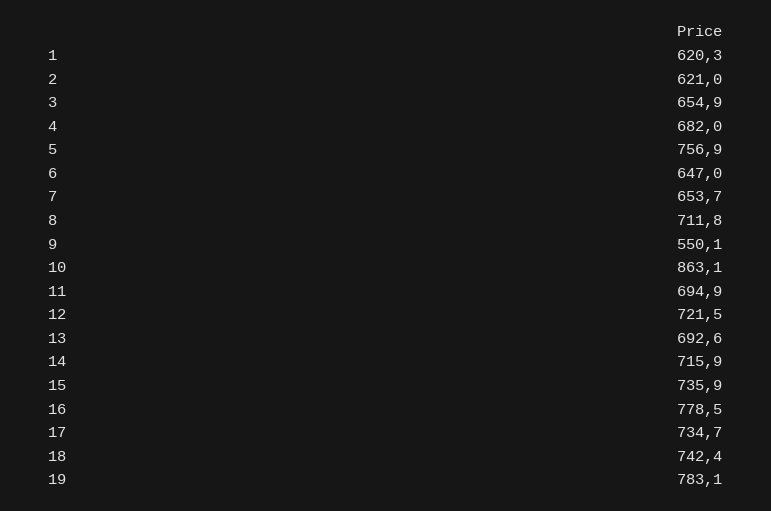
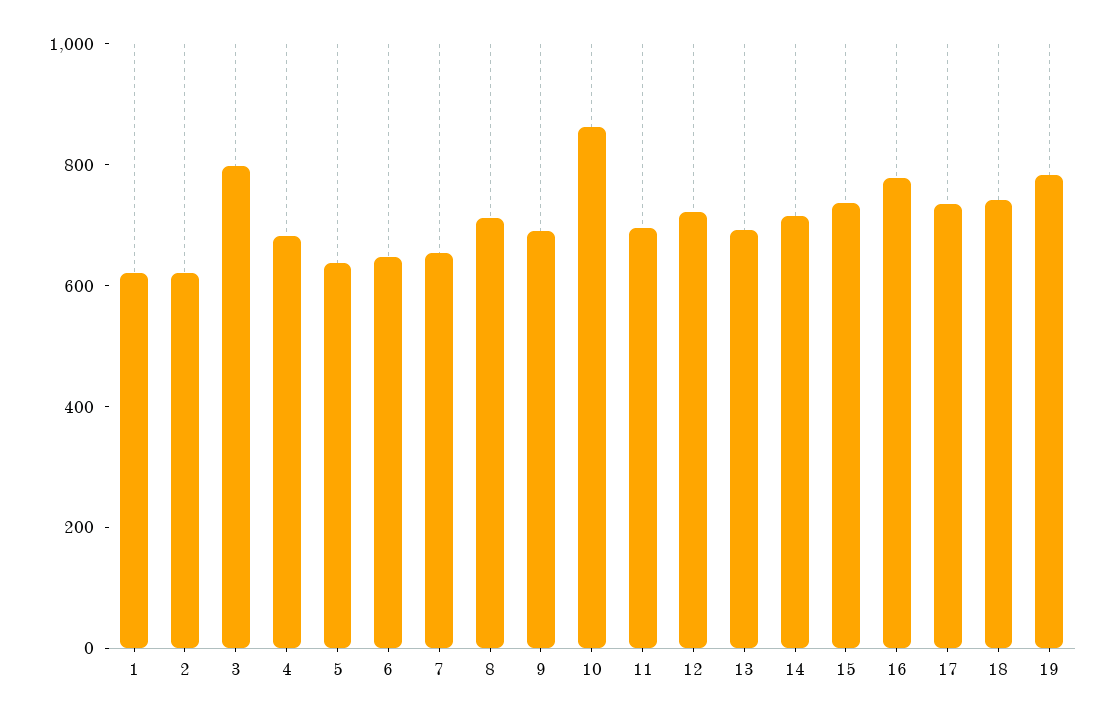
  {
    "1": 620.3,
    "2": 621,
-   "3": 654.9,
+   "3": 800,
    "4": 682,
-   "5": 756.9,
+   "5": 650,
    "6": 647,
    "7": 653.7,
    "8": 711.8,
-   "9": 550.1,
+   "9": 700,
    "10": 863.1,
    "11": 694.9,
    "12": 721.5,
    "13": 692.6,
    "14": 715.9,
    "15": 735.9,
    "16": 778.5,
    "17": 734.7,
    "18": 742.4,
    "19": 783.1
  }

